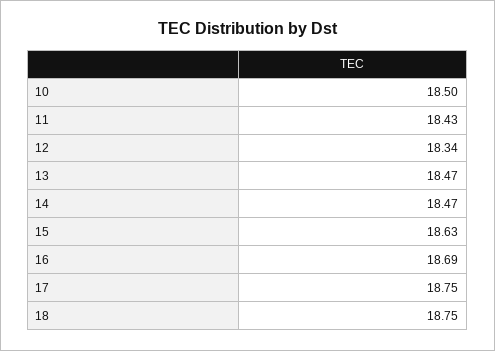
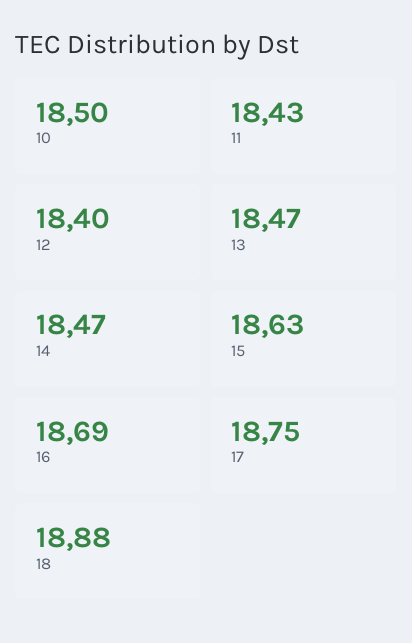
  {
    "10": 18.5,
    "11": 18.43,
-   "12": 18.34,
+   "12": 18.4,
    "13": 18.47,
    "14": 18.47,
    "15": 18.63,
    "16": 18.69,
    "17": 18.75,
-   "18": 18.75
+   "18": 18.88
  }

